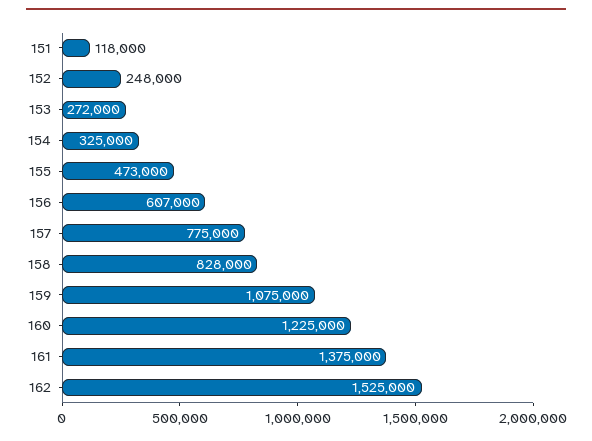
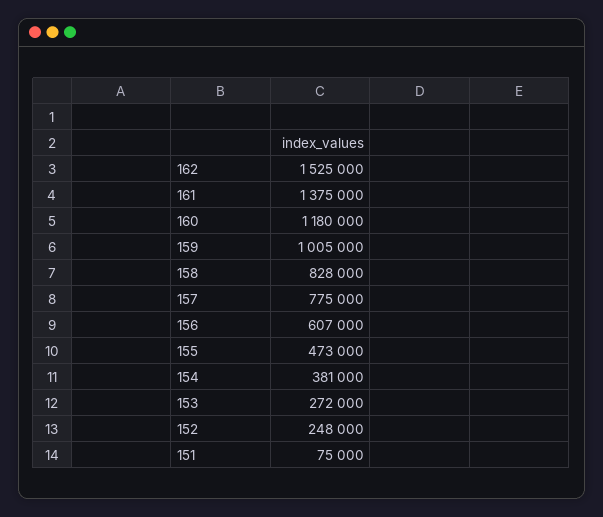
  {
-   "151": 118000,
+   "151": 75000,
    "152": 248000,
    "153": 272000,
-   "154": 325000,
+   "154": 381000,
    "155": 473000,
    "156": 607000,
    "157": 775000,
    "158": 828000,
-   "159": 1075000,
+   "159": 1005000,
-   "160": 1225000,
+   "160": 1180000,
    "161": 1375000,
    "162": 1525000
  }

